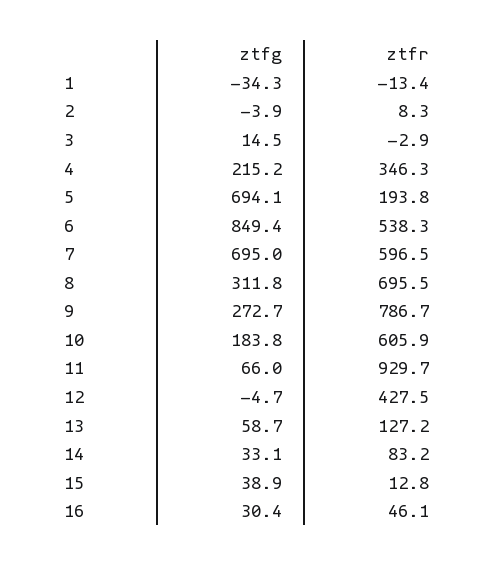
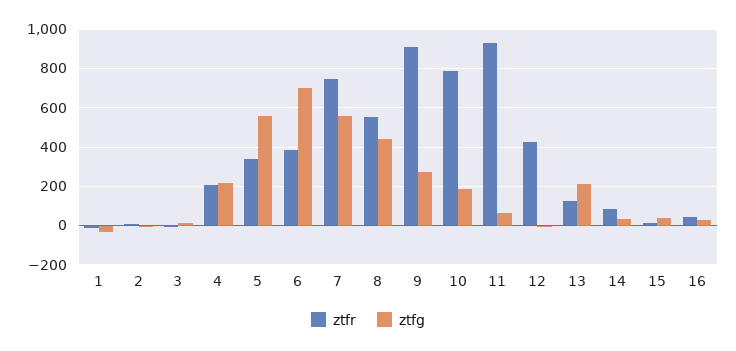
  {
    "ztfg": {
      "1": -34.3,
      "2": -3.9,
      "3": 14.5,
      "4": 215.2,
-     "5": 694.1,
+     "5": 550,
-     "6": 849.4,
+     "6": 700,
-     "7": 695,
+     "7": 550,
-     "8": 311.8,
+     "8": 450,
      "9": 272.7,
      "10": 183.8,
      "11": 66,
      "12": -4.7,
-     "13": 58.7,
+     "13": 200,
      "14": 33.1,
      "15": 38.9,
      "16": 30.4
    },
    "ztfr": {
      "1": -13.4,
      "2": 8.3,
      "3": -2.9,
-     "4": 346.3,
+     "4": 200,
-     "5": 193.8,
+     "5": 350,
-     "6": 538.3,
+     "6": 400,
-     "7": 596.5,
+     "7": 750,
-     "8": 695.5,
+     "8": 550,
-     "9": 786.7,
+     "9": 900,
-     "10": 605.9,
+     "10": 800,
      "11": 929.7,
      "12": 427.5,
      "13": 127.2,
      "14": 83.2,
      "15": 12.8,
      "16": 46.1
    }
  }

